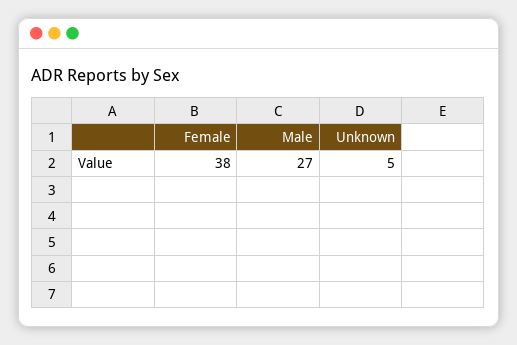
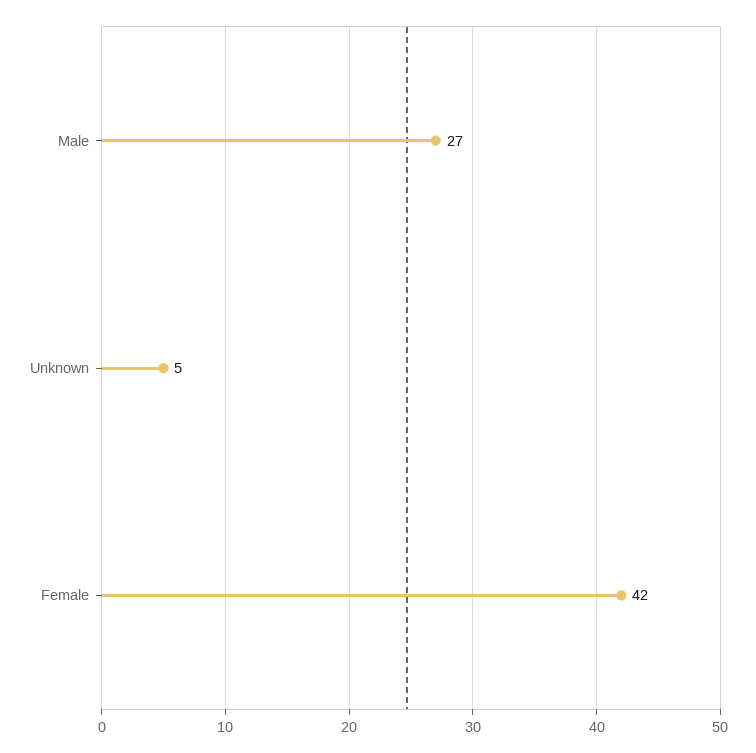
  {
-   "Female": 38,
+   "Female": 42,
    "Male": 27,
    "Unknown": 5
  }

